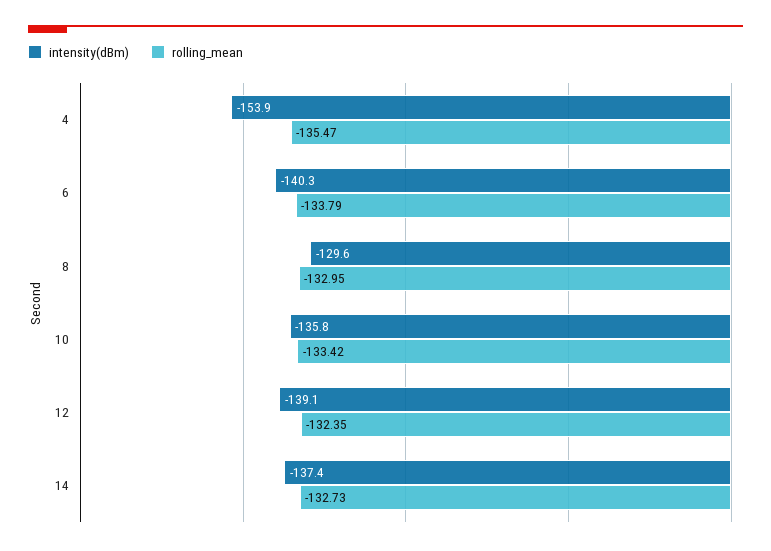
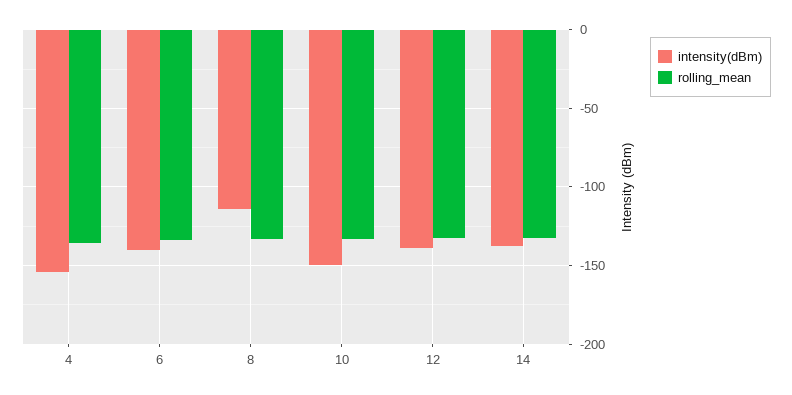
  {
    "intensity(dBm)": {
      "4": -153.9,
      "6": -140.3,
-     "8": -129.6,
+     "8": -115,
-     "10": -135.8,
+     "10": -150,
      "12": -139.1,
      "14": -137.4
    },
    "rolling_mean": {
      "4": -135.47,
      "6": -133.79,
      "8": -132.95,
      "10": -133.42,
      "12": -132.35,
      "14": -132.73
    }
  }

